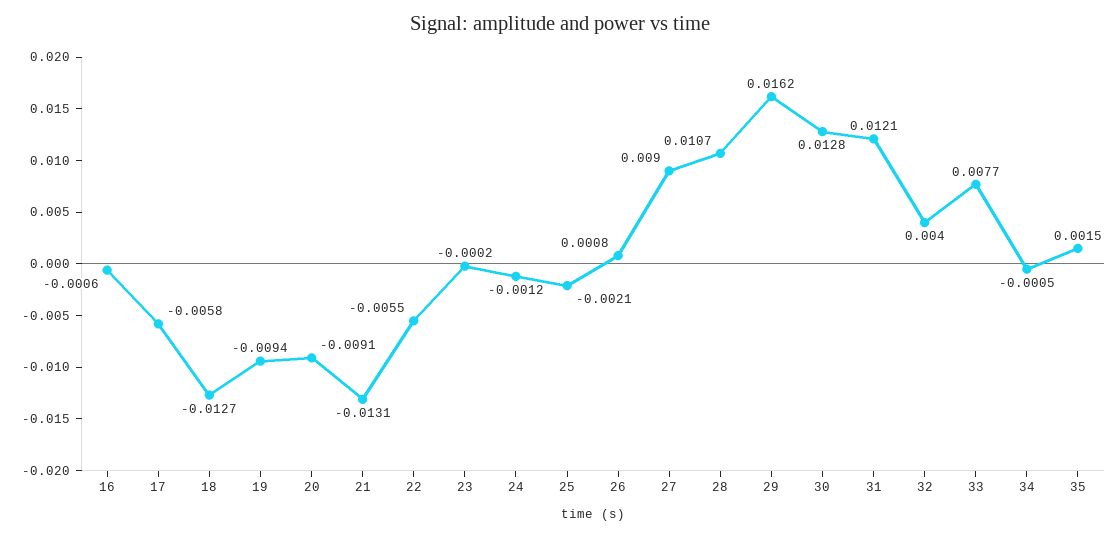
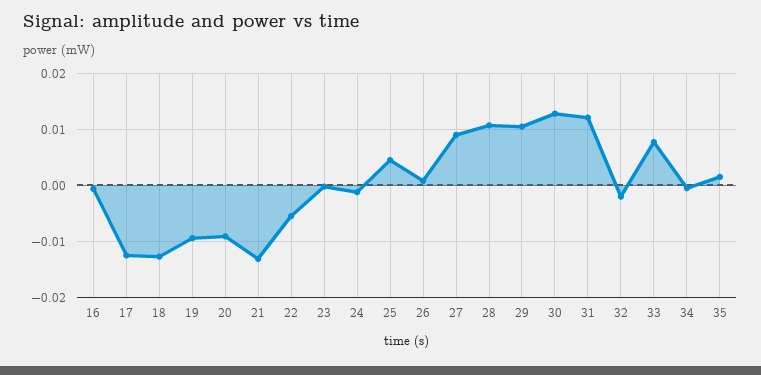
  {
    "16": -0.0006,
-   "17": -0.0058,
+   "17": -0.012,
    "18": -0.0127,
    "19": -0.0094,
    "20": -0.0091,
    "21": -0.0131,
    "22": -0.0055,
    "23": -0.0002,
    "24": -0.0012,
-   "25": -0.0021,
+   "25": 0.004,
    "26": 0.0008,
    "27": 0.009,
    "28": 0.0107,
-   "29": 0.0162,
+   "29": 0.01,
    "30": 0.0128,
    "31": 0.0121,
-   "32": 0.004,
+   "32": -0.002,
    "33": 0.0077,
    "34": -0.0005,
    "35": 0.0015
  }

